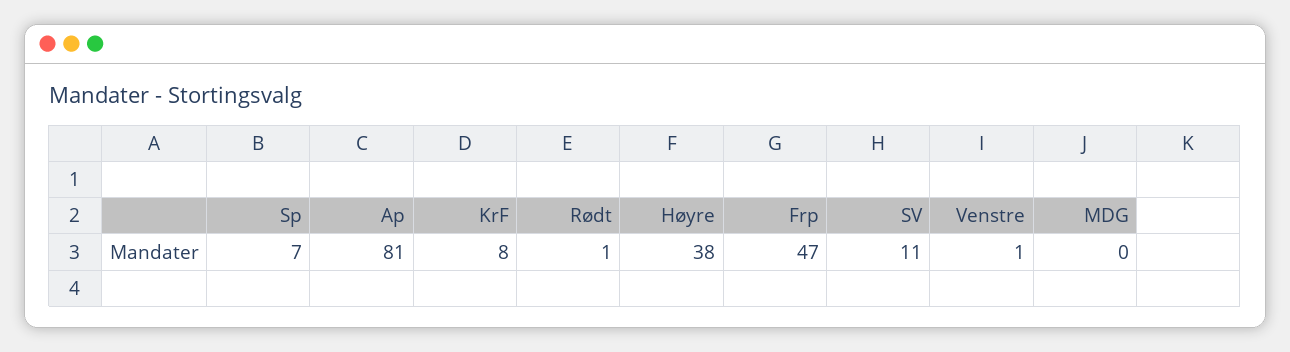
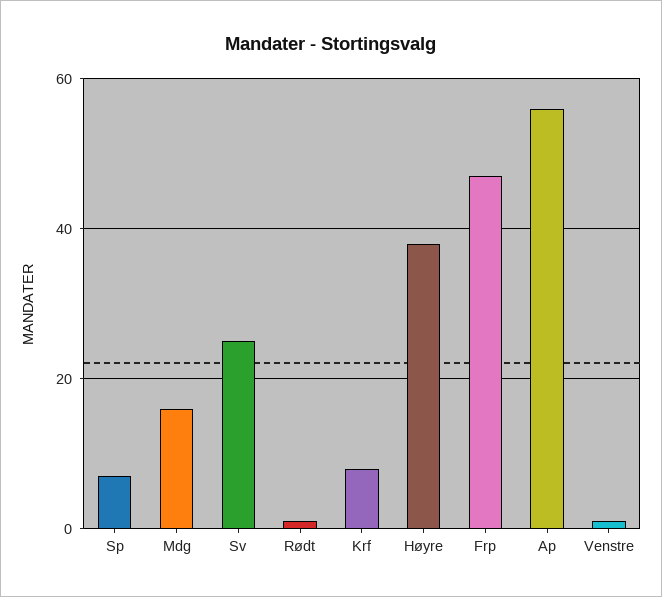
  {
    "Sp": 7,
-   "Ap": 81,
+   "Ap": 55,
    "KrF": 8,
    "Rødt": 1,
    "Høyre": 38,
    "Frp": 47,
-   "SV": 11,
+   "SV": 25,
    "Venstre": 1,
-   "MDG": 0
+   "MDG": 15
  }

